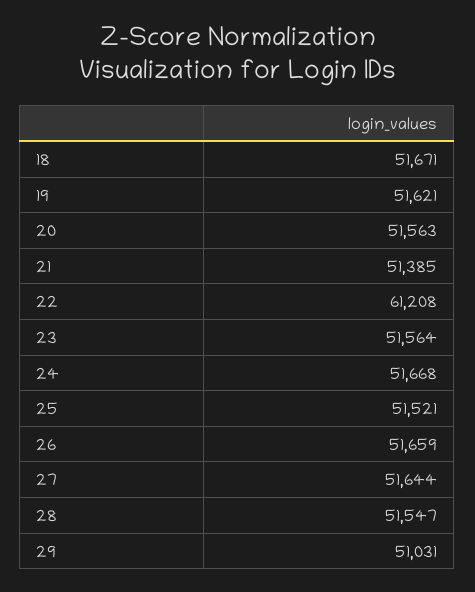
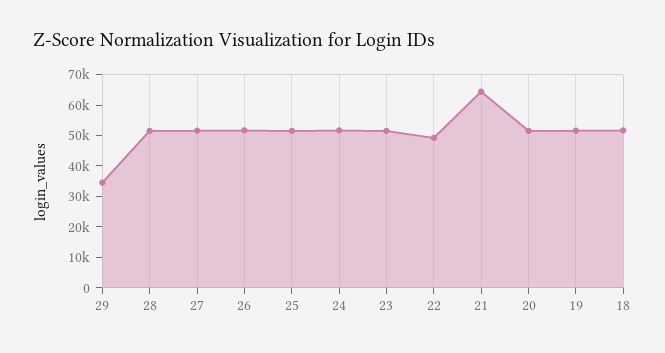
  {
    "18": 51671,
    "19": 51621,
    "20": 51563,
-   "21": 51385,
+   "21": 65000,
-   "22": 61208,
+   "22": 50000,
    "23": 51564,
    "24": 51668,
    "25": 51521,
    "26": 51659,
    "27": 51644,
    "28": 51547,
-   "29": 51031
+   "29": 35000
  }

